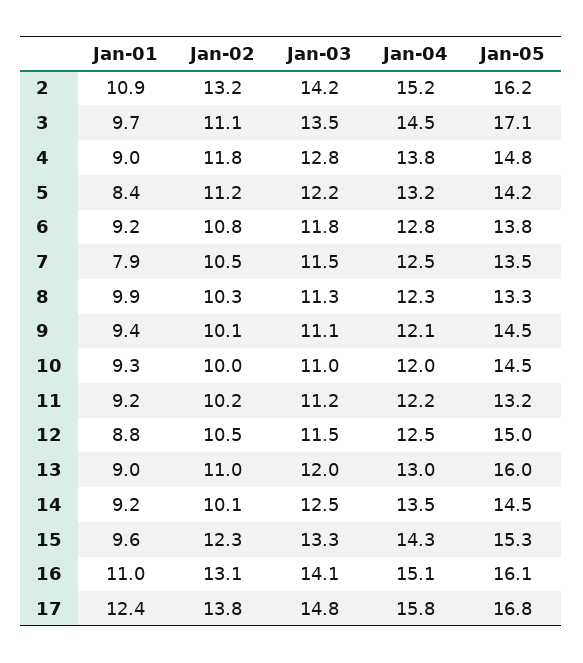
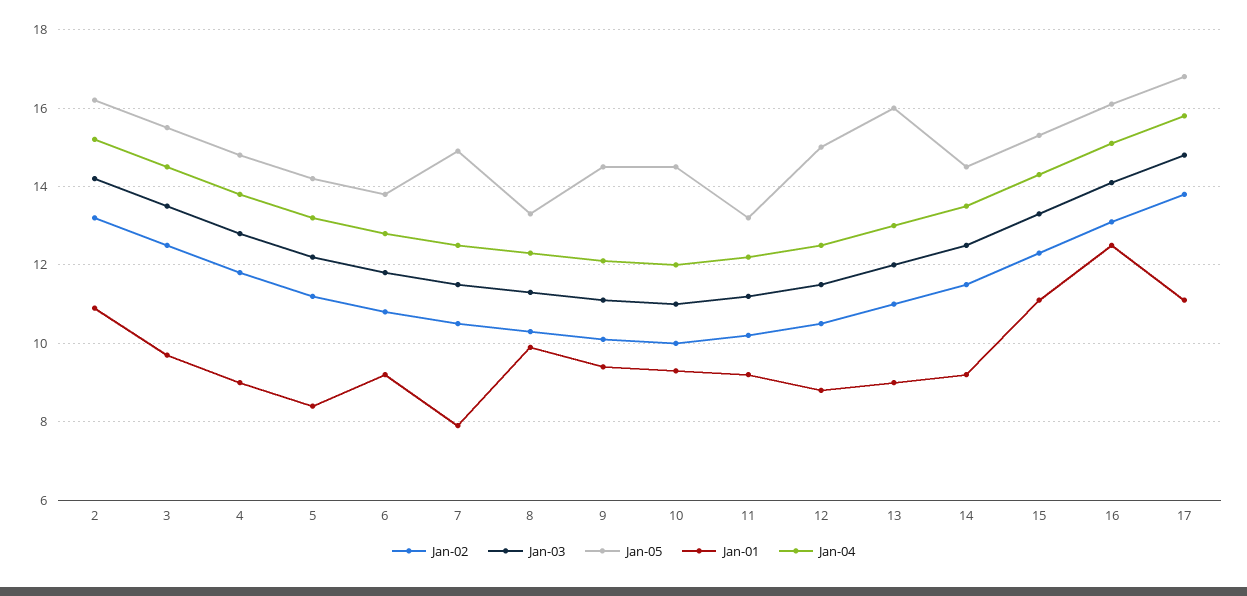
  {
    "Jan-01": {
      "2": 10.9,
      "3": 9.7,
      "4": 9,
      "5": 8.4,
      "6": 9.2,
      "7": 7.9,
      "8": 9.9,
      "9": 9.4,
      "10": 9.3,
      "11": 9.2,
      "12": 8.8,
      "13": 9,
      "14": 9.2,
-     "15": 9.6,
+     "15": 11,
-     "16": 11,
+     "16": 12.5,
-     "17": 12.4
+     "17": 11
    },
    "Jan-02": {
      "2": 13.2,
-     "3": 11.1,
+     "3": 12.5,
      "4": 11.8,
      "5": 11.2,
      "6": 10.8,
      "7": 10.5,
      "8": 10.3,
      "9": 10.1,
      "10": 10,
      "11": 10.2,
      "12": 10.5,
      "13": 11,
-     "14": 10.1,
+     "14": 11.5,
      "15": 12.3,
      "16": 13.1,
      "17": 13.8
    },
    "Jan-03": {
      "2": 14.2,
      "3": 13.5,
      "4": 12.8,
      "5": 12.2,
      "6": 11.8,
      "7": 11.5,
      "8": 11.3,
      "9": 11.1,
      "10": 11,
      "11": 11.2,
      "12": 11.5,
      "13": 12,
      "14": 12.5,
      "15": 13.3,
      "16": 14.1,
      "17": 14.8
    },
    "Jan-04": {
      "2": 15.2,
      "3": 14.5,
      "4": 13.8,
      "5": 13.2,
      "6": 12.8,
      "7": 12.5,
      "8": 12.3,
      "9": 12.1,
      "10": 12,
      "11": 12.2,
      "12": 12.5,
      "13": 13,
      "14": 13.5,
      "15": 14.3,
      "16": 15.1,
      "17": 15.8
    },
    "Jan-05": {
      "2": 16.2,
-     "3": 17.1,
+     "3": 15.5,
      "4": 14.8,
      "5": 14.2,
      "6": 13.8,
-     "7": 13.5,
+     "7": 15,
      "8": 13.3,
      "9": 14.5,
      "10": 14.5,
      "11": 13.2,
      "12": 15,
      "13": 16,
      "14": 14.5,
      "15": 15.3,
      "16": 16.1,
      "17": 16.8
    }
  }

